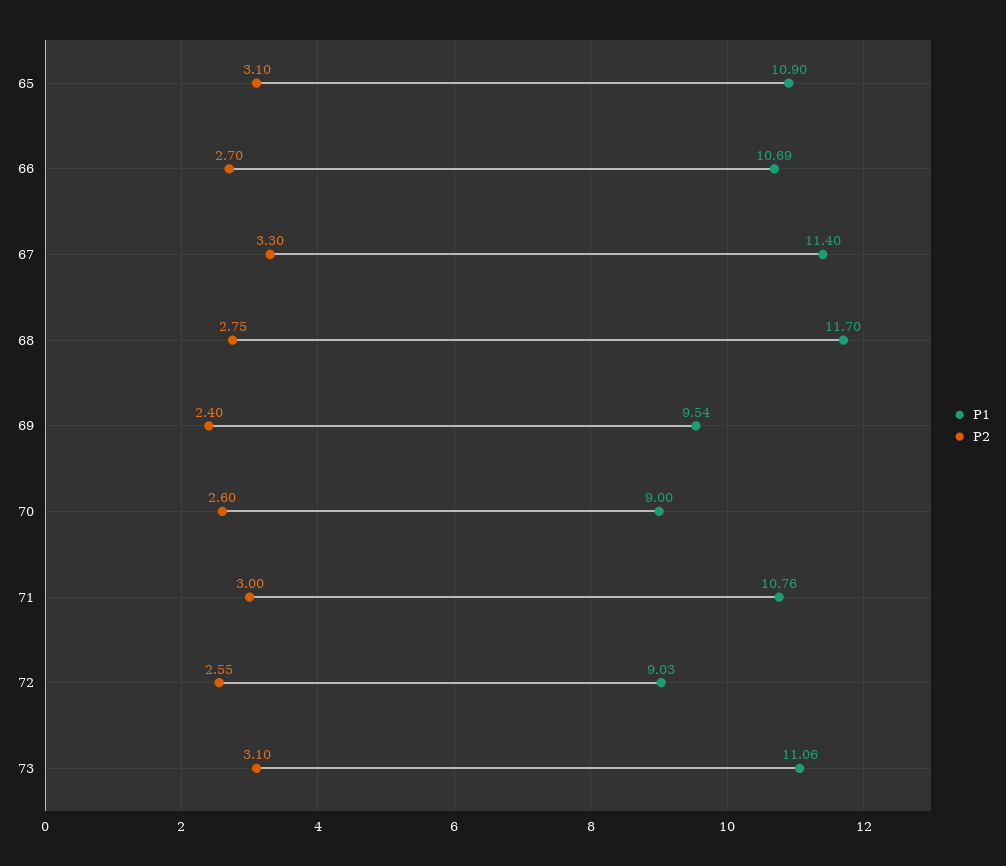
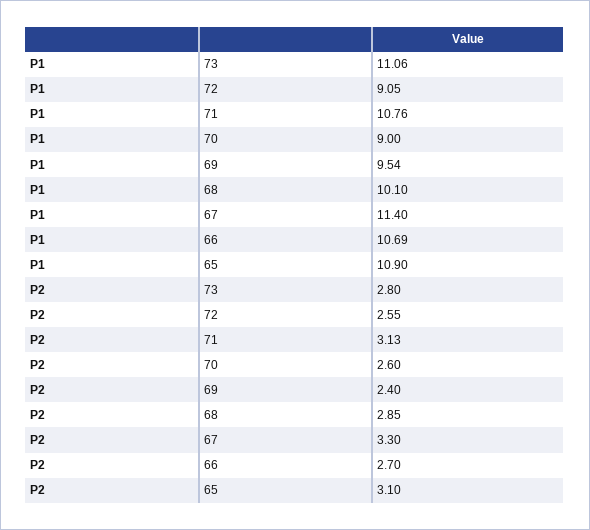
  {
    "P1": {
      "65": 10.9,
      "66": 10.69,
      "67": 11.4,
-     "68": 11.7,
+     "68": 10.1,
      "69": 9.54,
      "70": 9,
      "71": 10.76,
-     "72": 9.03,
+     "72": 9.05,
      "73": 11.06
    },
    "P2": {
      "65": 3.1,
      "66": 2.7,
      "67": 3.3,
-     "68": 2.75,
+     "68": 2.85,
      "69": 2.4,
      "70": 2.6,
-     "71": 3,
+     "71": 3.13,
      "72": 2.55,
-     "73": 3.1
+     "73": 2.8
    }
  }

